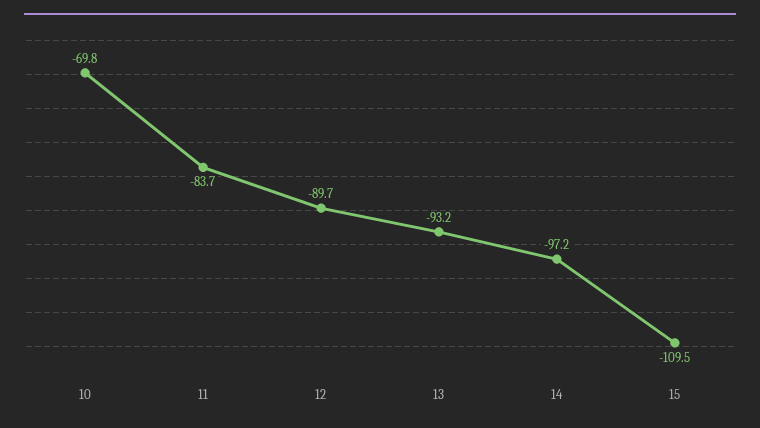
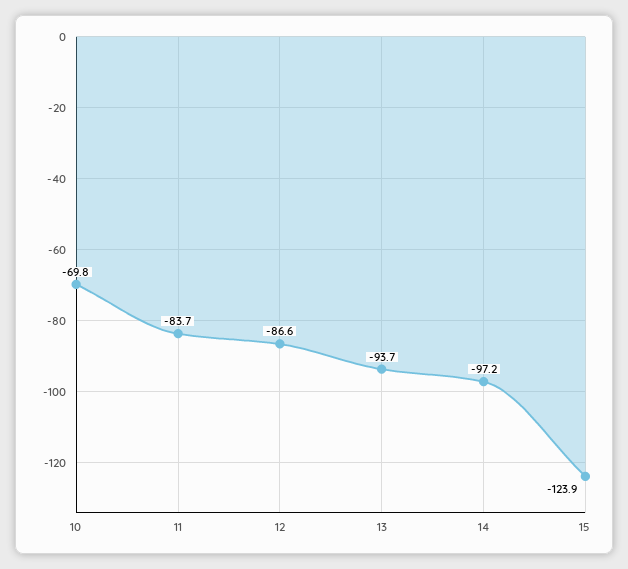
  {
    "10": -69.8,
    "11": -83.7,
-   "12": -89.7,
+   "12": -86.6,
-   "13": -93.2,
+   "13": -93.7,
    "14": -97.2,
-   "15": -109.5
+   "15": -123.9
  }

